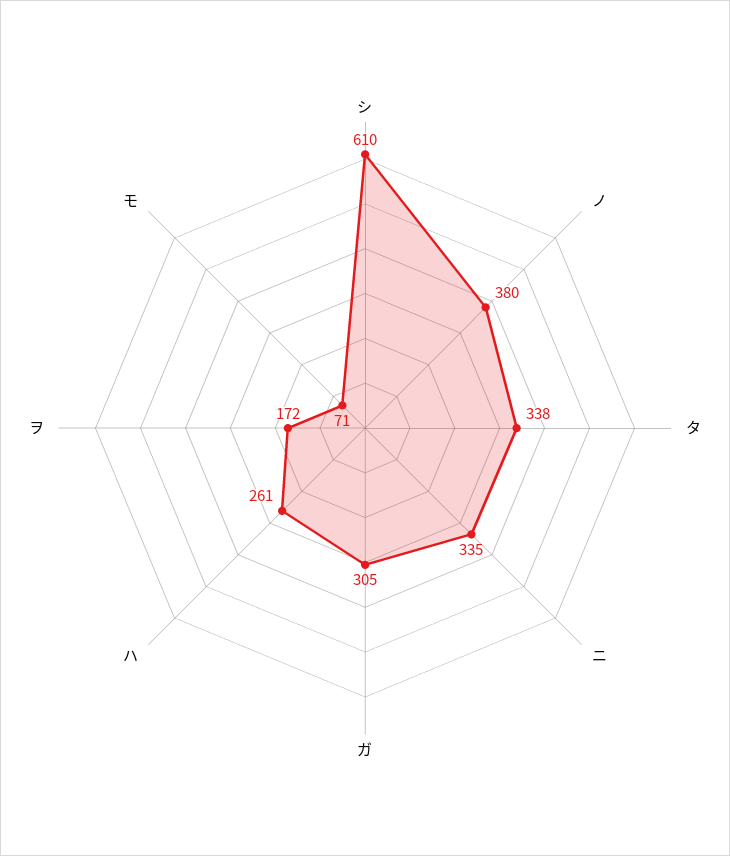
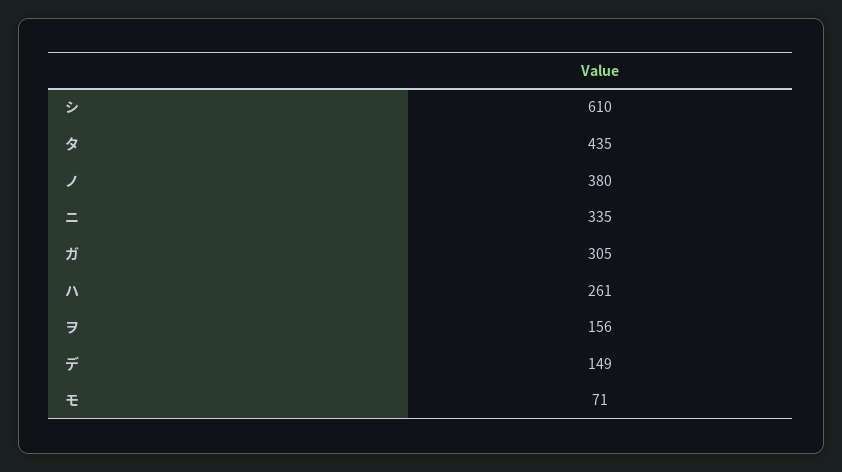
  {
    "シ": 610,
    "ノ": 380,
-   "タ": 338,
+   "タ": 435,
    "ニ": 335,
    "ガ": 305,
    "ハ": 261,
-   "ヲ": 172,
+   "ヲ": 156,
-   "モ": 71
+   "モ": 71,
+   "デ": 149
  }

